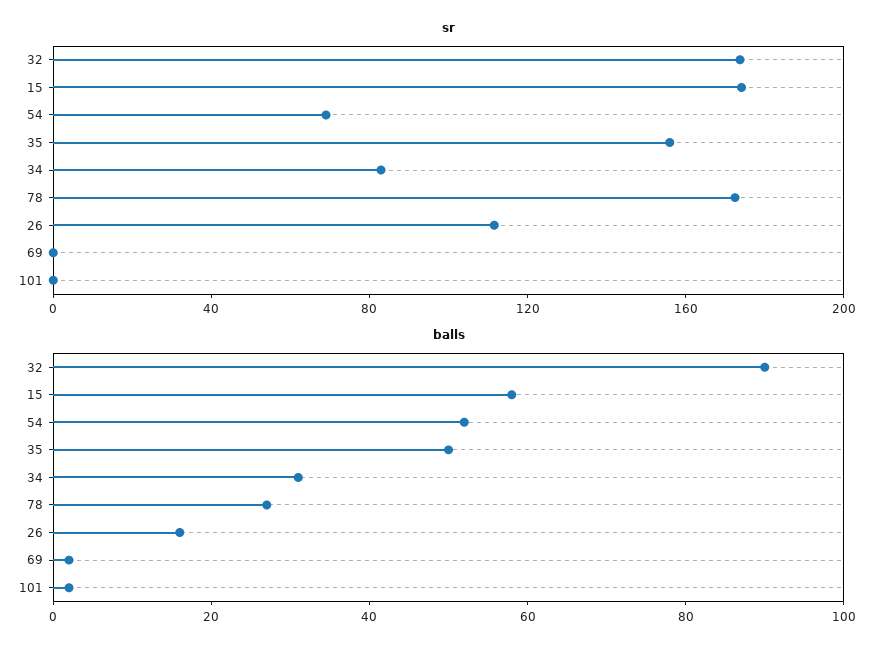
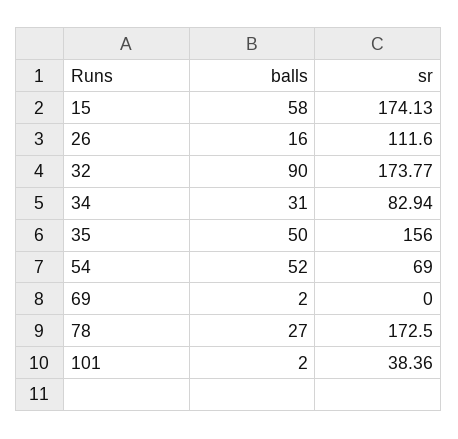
  {
    "sr": {
      "32": 173.77,
      "15": 174.13,
      "54": 69,
      "35": 156,
      "34": 82.94,
      "78": 172.5,
      "26": 111.6,
      "69": 0,
-     "101": 0
+     "101": 38.36
    },
    "balls": {
      "32": 90,
      "15": 58,
      "54": 52,
      "35": 50,
      "34": 31,
      "78": 27,
      "26": 16,
      "69": 2,
      "101": 2
    }
  }

